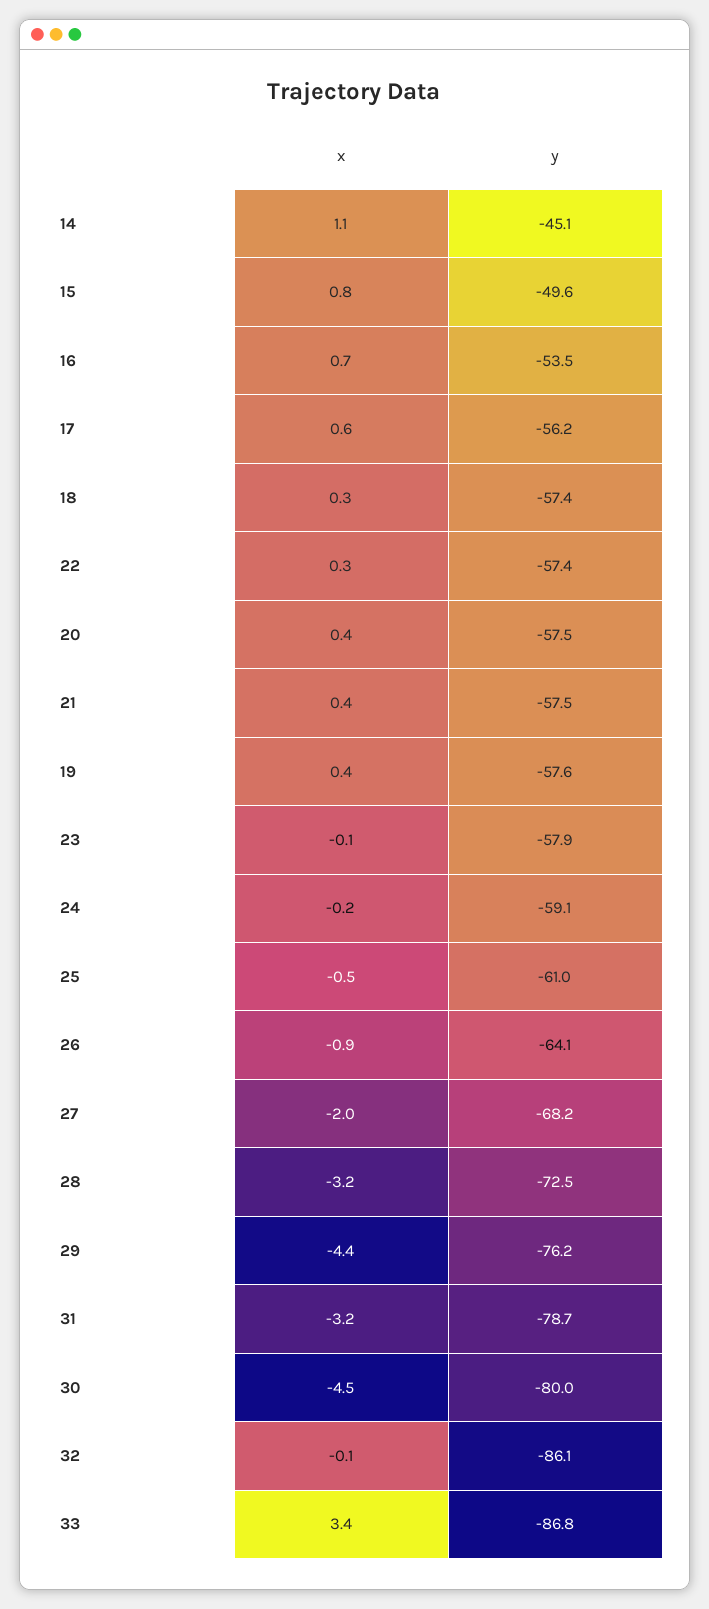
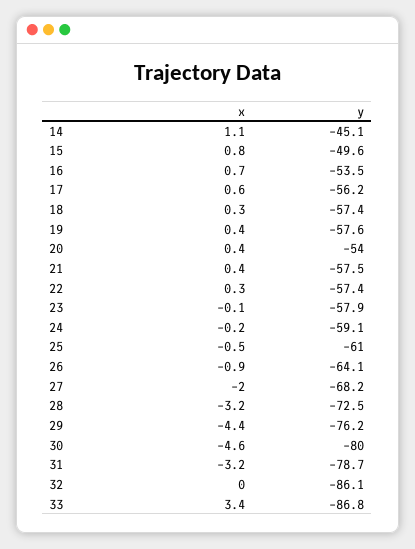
  {
    "x": {
      "14": 1.1,
      "15": 0.8,
      "16": 0.7,
      "17": 0.6,
      "18": 0.3,
      "22": 0.3,
      "20": 0.4,
      "21": 0.4,
      "19": 0.4,
      "23": -0.1,
      "24": -0.2,
      "25": -0.5,
      "26": -0.9,
      "27": -2,
      "28": -3.2,
      "29": -4.4,
      "31": -3.2,
-     "30": -4.5,
+     "30": -4.6,
-     "32": -0.1,
+     "32": 0,
      "33": 3.4
    },
    "y": {
      "14": -45.1,
      "15": -49.6,
      "16": -53.5,
      "17": -56.2,
      "18": -57.4,
      "22": -57.4,
-     "20": -57.5,
+     "20": -54,
      "21": -57.5,
      "19": -57.6,
      "23": -57.9,
      "24": -59.1,
      "25": -61,
      "26": -64.1,
      "27": -68.2,
      "28": -72.5,
      "29": -76.2,
      "31": -78.7,
      "30": -80,
      "32": -86.1,
      "33": -86.8
    }
  }

